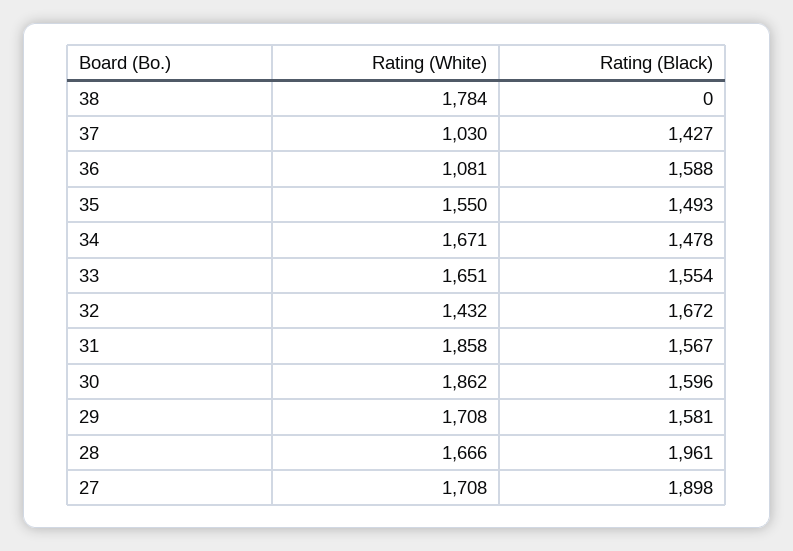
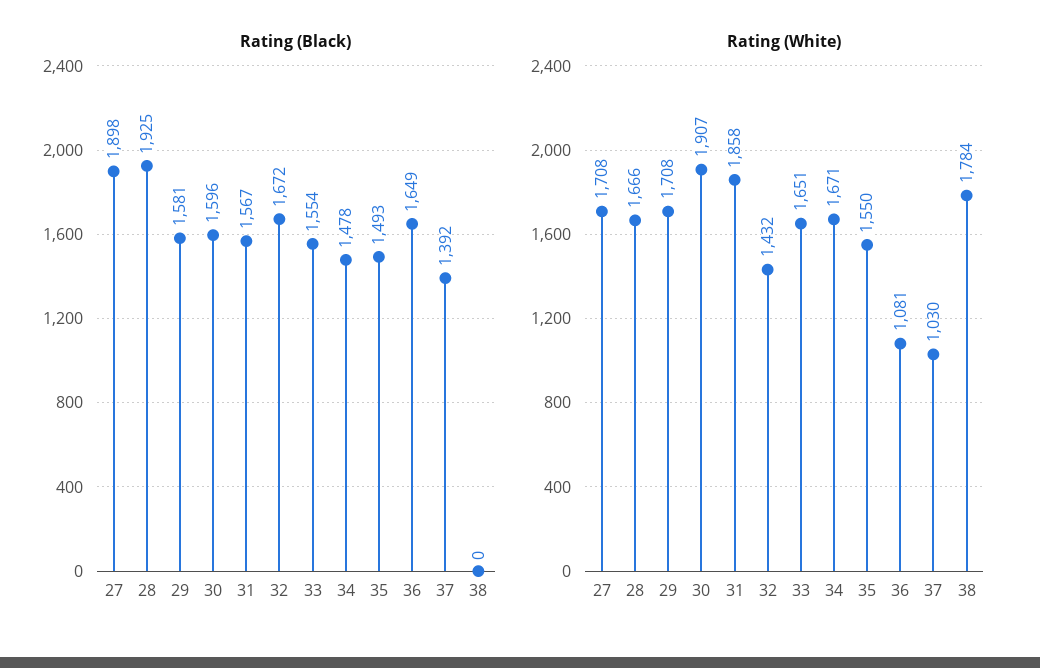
  {
    "Rating (White)": {
      "38": 1784,
      "37": 1030,
      "36": 1081,
      "35": 1550,
      "34": 1671,
      "33": 1651,
      "32": 1432,
      "31": 1858,
-     "30": 1862,
+     "30": 1907,
      "29": 1708,
      "28": 1666,
      "27": 1708
    },
    "Rating (Black)": {
      "38": 0,
-     "37": 1427,
+     "37": 1392,
-     "36": 1588,
+     "36": 1649,
      "35": 1493,
      "34": 1478,
      "33": 1554,
      "32": 1672,
      "31": 1567,
      "30": 1596,
      "29": 1581,
-     "28": 1961,
+     "28": 1925,
      "27": 1898
    }
  }

